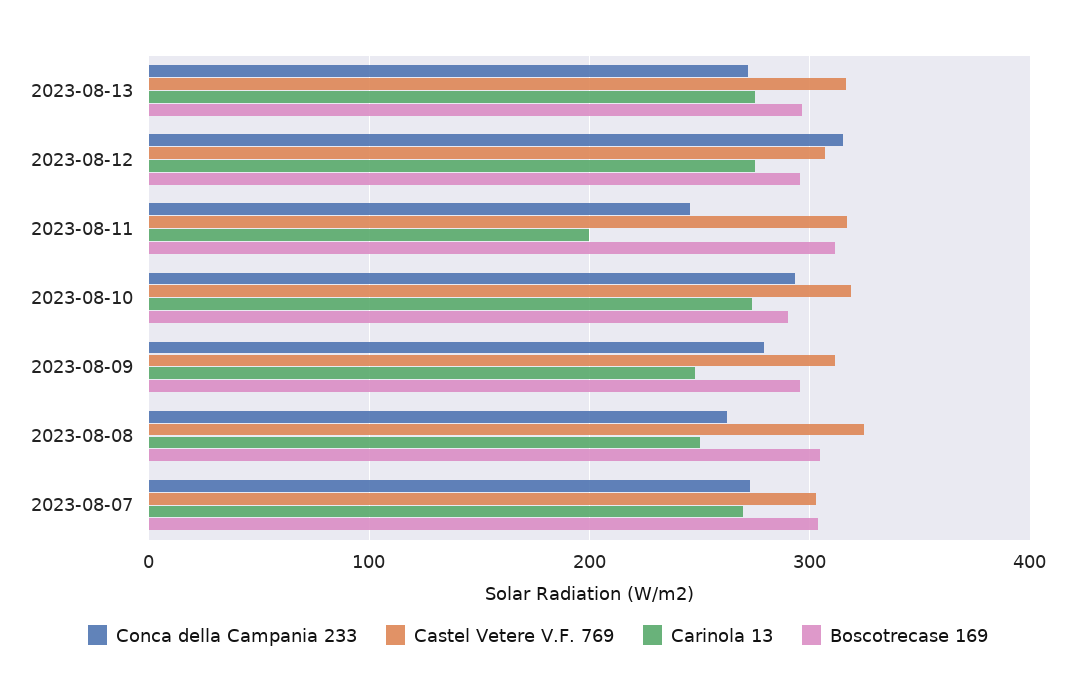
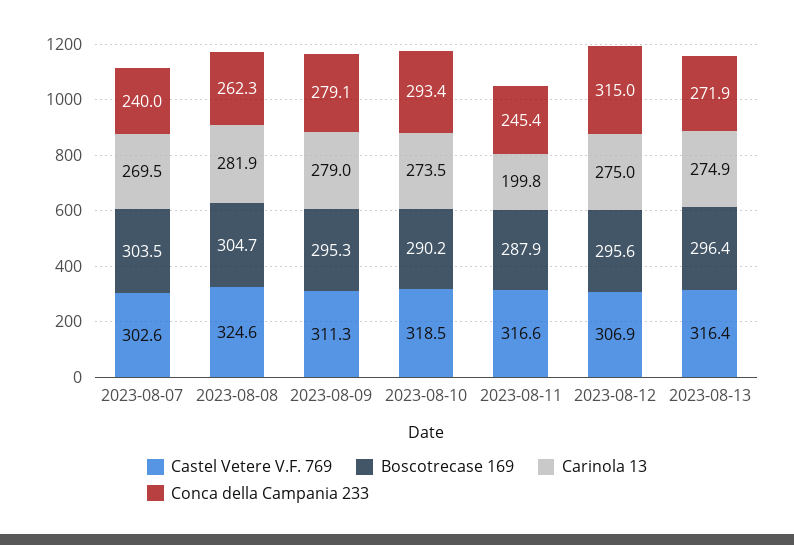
  {
    "Conca della Campania 233": {
      "2023-08-13": 271.9,
      "2023-08-12": 315,
      "2023-08-11": 245.4,
      "2023-08-10": 293.4,
      "2023-08-09": 279.1,
      "2023-08-08": 262.3,
-     "2023-08-07": 270
+     "2023-08-07": 240
    },
    "Castel Vetere V.F. 769": {
      "2023-08-13": 316.4,
      "2023-08-12": 306.9,
      "2023-08-11": 316.6,
      "2023-08-10": 318.5,
      "2023-08-09": 311.3,
      "2023-08-08": 324.6,
      "2023-08-07": 302.6
    },
    "Carinola 13": {
      "2023-08-13": 274.9,
      "2023-08-12": 275,
      "2023-08-11": 199.8,
      "2023-08-10": 273.5,
-     "2023-08-09": 250,
+     "2023-08-09": 279,
-     "2023-08-08": 250,
+     "2023-08-08": 281.9,
      "2023-08-07": 269.5
    },
    "Boscotrecase 169": {
      "2023-08-13": 296.4,
      "2023-08-12": 295.6,
-     "2023-08-11": 310,
+     "2023-08-11": 287.9,
      "2023-08-10": 290.2,
      "2023-08-09": 295.3,
      "2023-08-08": 304.7,
      "2023-08-07": 303.5
    }
  }

